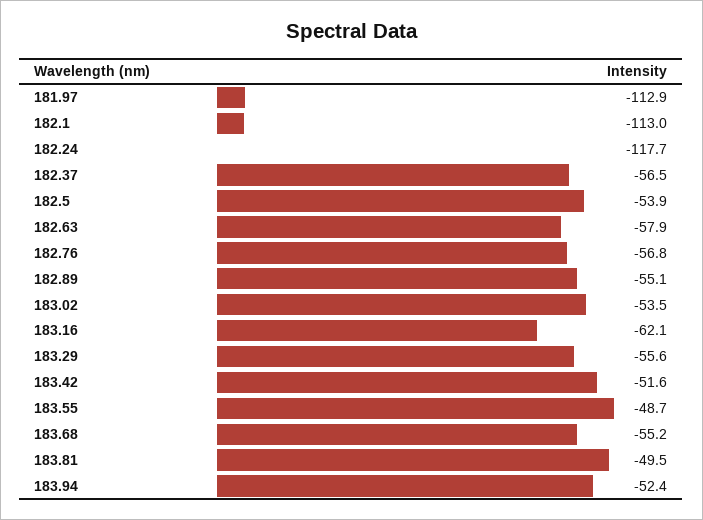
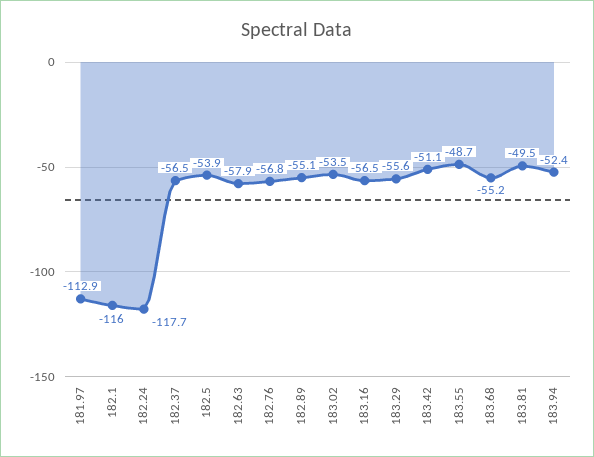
  {
    "181.97": -112.9,
-   "182.1": -113,
+   "182.1": -116,
    "182.24": -117.7,
    "182.37": -56.5,
    "182.5": -53.9,
    "182.63": -57.9,
    "182.76": -56.8,
    "182.89": -55.1,
    "183.02": -53.5,
-   "183.16": -62.1,
+   "183.16": -56.5,
    "183.29": -55.6,
-   "183.42": -51.6,
+   "183.42": -51.1,
    "183.55": -48.7,
    "183.68": -55.2,
    "183.81": -49.5,
    "183.94": -52.4
  }

